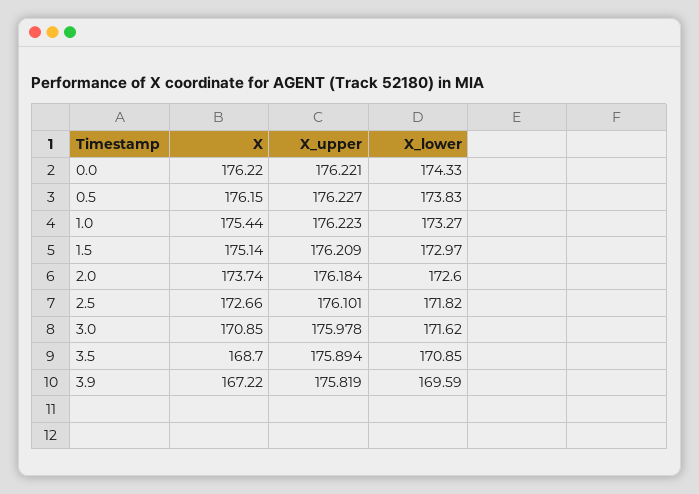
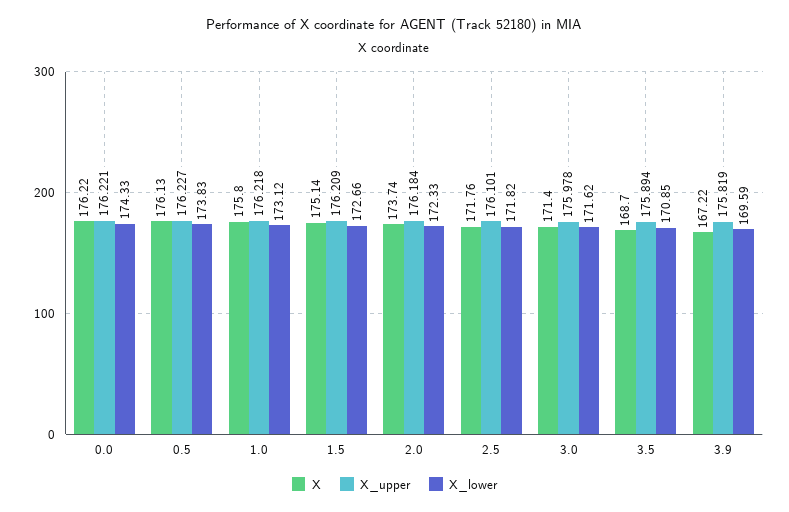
  {
    "X": {
      "0.0": 176.22,
-     "0.5": 176.15,
+     "0.5": 176.13,
-     "1.0": 175.44,
+     "1.0": 175.8,
      "1.5": 175.14,
      "2.0": 173.74,
-     "2.5": 172.66,
+     "2.5": 171.76,
-     "3.0": 170.85,
+     "3.0": 171.4,
      "3.5": 168.7,
      "3.9": 167.22
    },
    "X_upper": {
      "0.0": 176.221,
      "0.5": 176.227,
-     "1.0": 176.223,
+     "1.0": 176.218,
      "1.5": 176.209,
      "2.0": 176.184,
      "2.5": 176.101,
      "3.0": 175.978,
      "3.5": 175.894,
      "3.9": 175.819
    },
    "X_lower": {
      "0.0": 174.33,
      "0.5": 173.83,
-     "1.0": 173.27,
+     "1.0": 173.12,
-     "1.5": 172.97,
+     "1.5": 172.66,
-     "2.0": 172.6,
+     "2.0": 172.33,
      "2.5": 171.82,
      "3.0": 171.62,
      "3.5": 170.85,
      "3.9": 169.59
    }
  }

